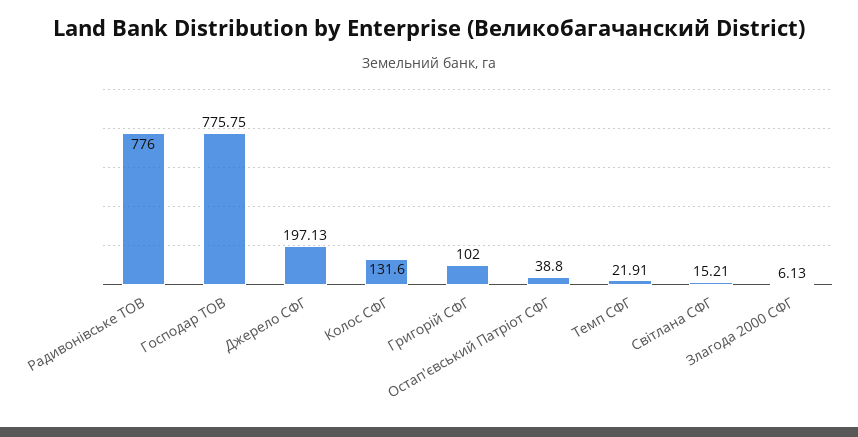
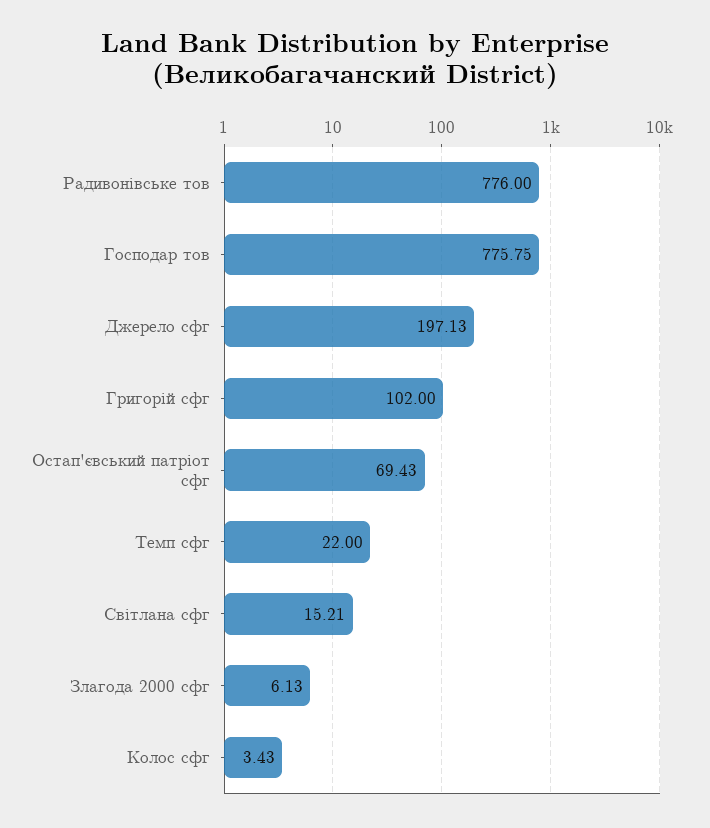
  {
    "Радивонівське ТОВ": 776,
    "Господар ТОВ": 775.75,
    "Джерело СФГ": 197.13,
-   "Колос СФГ": 131.6,
+   "Колос СФГ": 3.43,
    "Григорій СФГ": 102,
-   "Остап'євський Патріот СФГ": 38.8,
+   "Остап'євський Патріот СФГ": 69.43,
-   "Темп СФГ": 21.91,
+   "Темп СФГ": 22,
    "Світлана СФГ": 15.21,
    "Злагода 2000 СФГ": 6.13
  }

